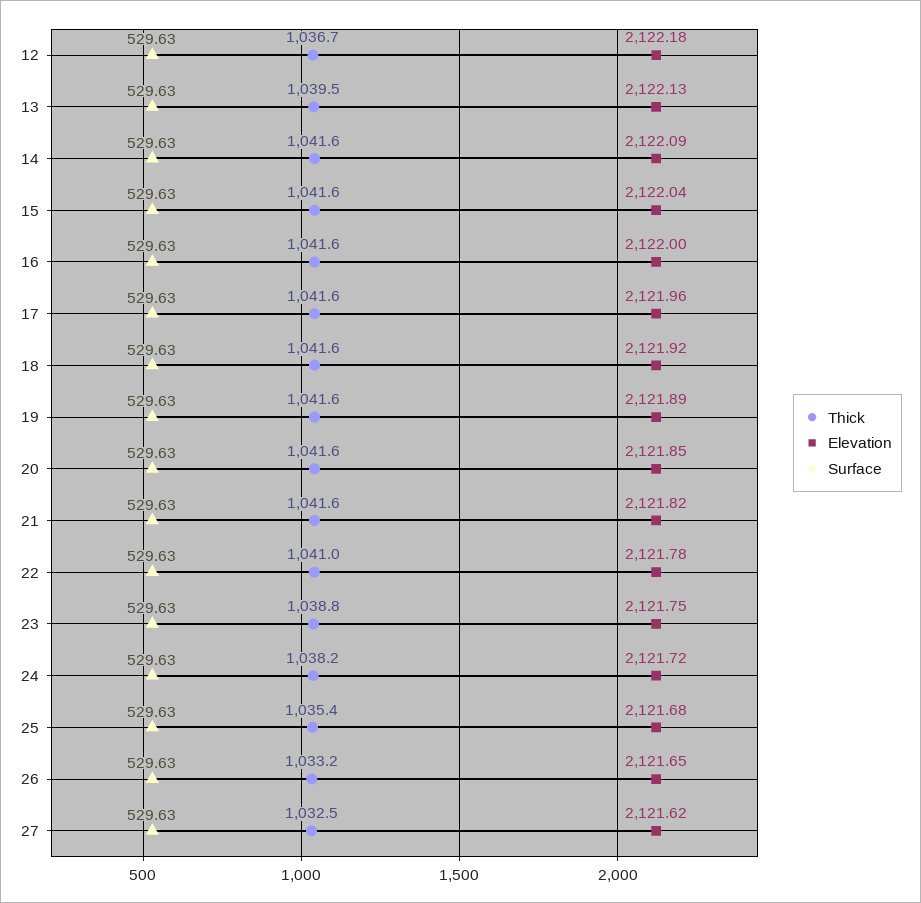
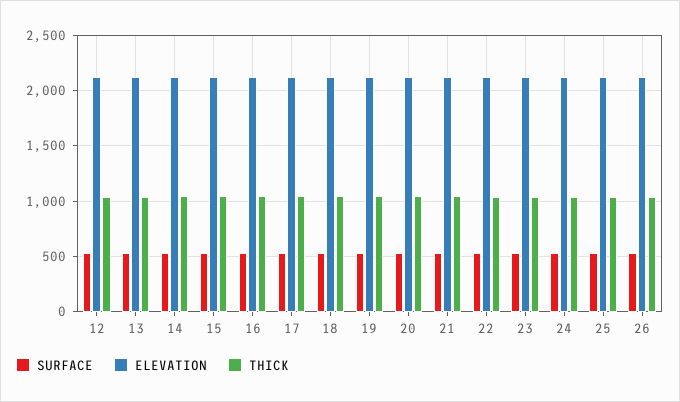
  {
    "Thick": {
      "12": 1036.7,
      "13": 1039.5,
      "14": 1041.6,
      "15": 1041.6,
      "16": 1041.6,
      "17": 1041.6,
      "18": 1041.6,
      "19": 1041.6,
      "20": 1041.6,
      "21": 1041.6,
      "22": 1041,
      "23": 1038.8,
      "24": 1038.2,
      "25": 1035.4,
-     "26": 1033.2,
+     "26": 1033.2
-     "27": 1032.5
    },
    "Elevation": {
      "12": 2122.18,
      "13": 2122.13,
      "14": 2122.09,
      "15": 2122.04,
      "16": 2122,
      "17": 2121.96,
      "18": 2121.92,
      "19": 2121.89,
      "20": 2121.85,
      "21": 2121.82,
      "22": 2121.78,
      "23": 2121.75,
      "24": 2121.72,
      "25": 2121.68,
-     "26": 2121.65,
+     "26": 2121.65
-     "27": 2121.62
    },
    "Surface": {
      "12": 529.63,
      "13": 529.63,
      "14": 529.63,
      "15": 529.63,
      "16": 529.63,
      "17": 529.63,
      "18": 529.63,
      "19": 529.63,
      "20": 529.63,
      "21": 529.63,
      "22": 529.63,
      "23": 529.63,
      "24": 529.63,
      "25": 529.63,
-     "26": 529.63,
+     "26": 529.63
-     "27": 529.63
    }
  }

